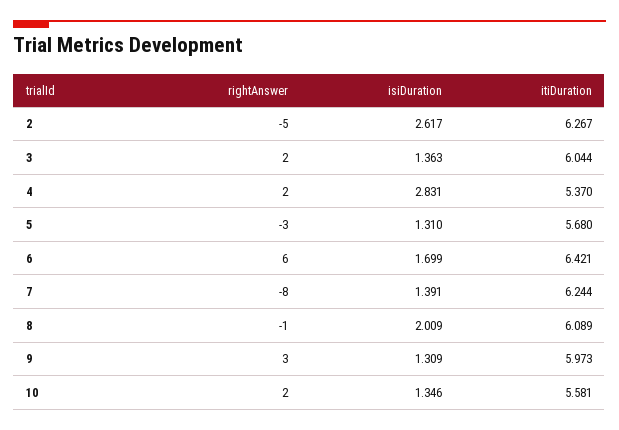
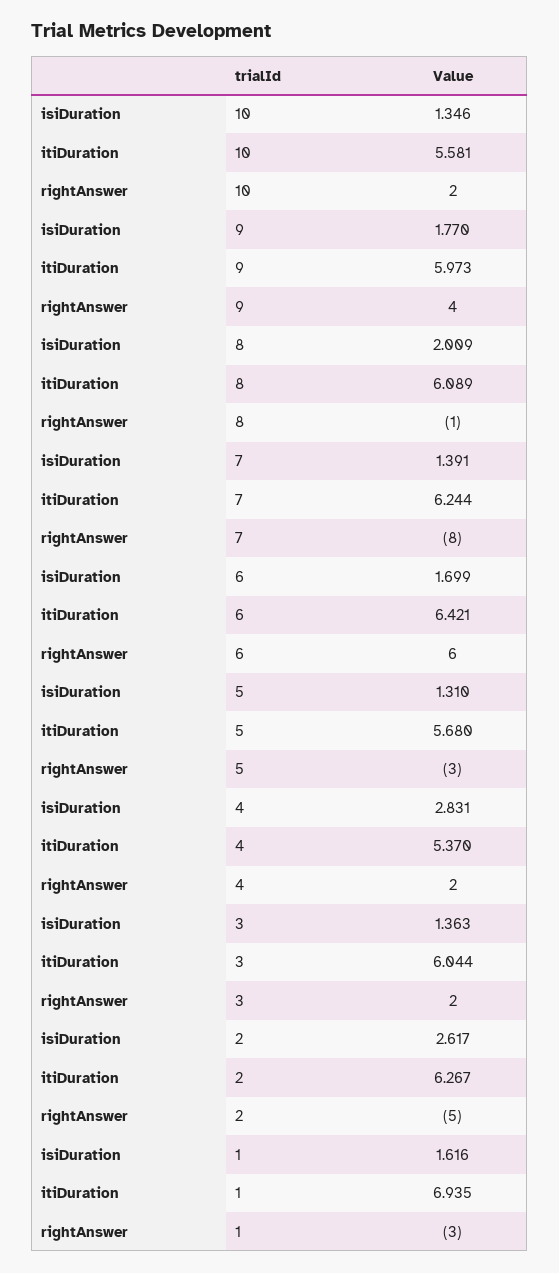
  {
    "rightAnswer": {
      "2": -5,
      "3": 2,
      "4": 2,
      "5": -3,
      "6": 6,
      "7": -8,
      "8": -1,
-     "9": 3,
+     "9": 4,
-     "10": 2
+     "10": 2,
+     "1": -3
    },
    "isiDuration": {
      "2": 2.617,
      "3": 1.363,
      "4": 2.831,
      "5": 1.31,
      "6": 1.699,
      "7": 1.391,
      "8": 2.009,
-     "9": 1.309,
+     "9": 1.77,
-     "10": 1.346
+     "10": 1.346,
+     "1": 1.616
    },
    "itiDuration": {
      "2": 6.267,
      "3": 6.044,
      "4": 5.37,
      "5": 5.68,
      "6": 6.421,
      "7": 6.244,
      "8": 6.089,
      "9": 5.973,
-     "10": 5.581
+     "10": 5.581,
+     "1": 6.935
    }
  }

